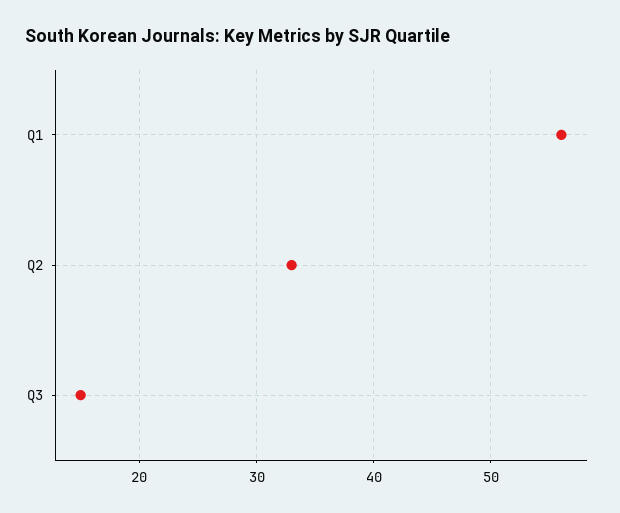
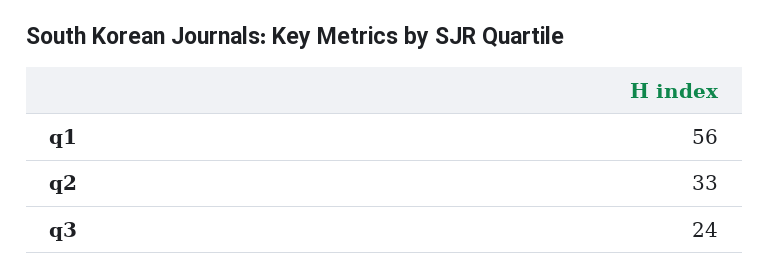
  {
    "Q1": 56,
    "Q2": 33,
-   "Q3": 15
+   "Q3": 24
  }

